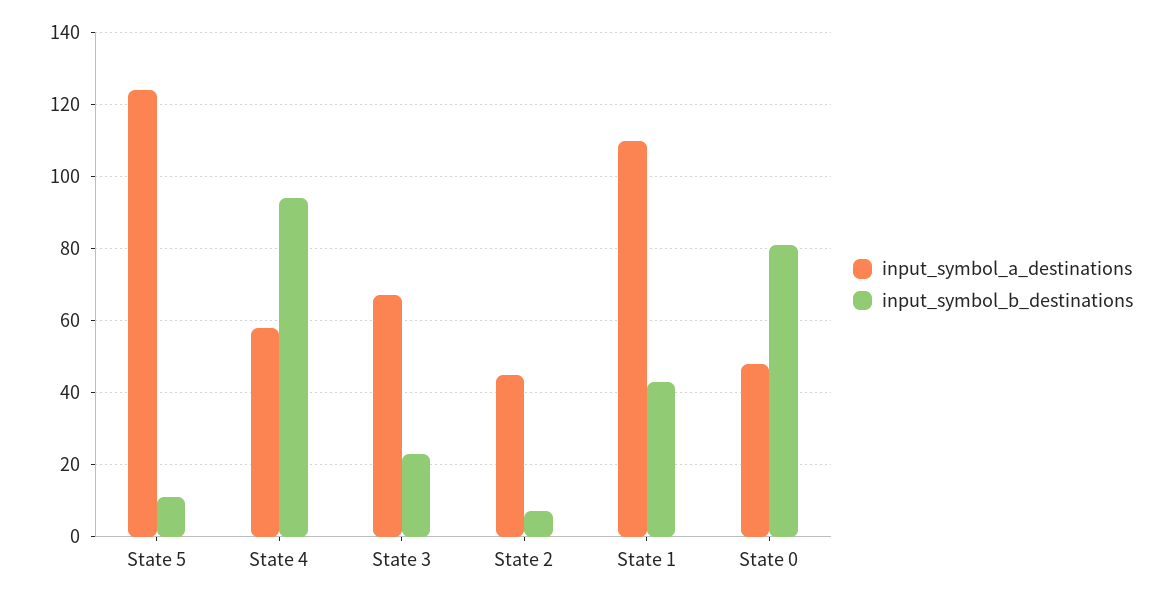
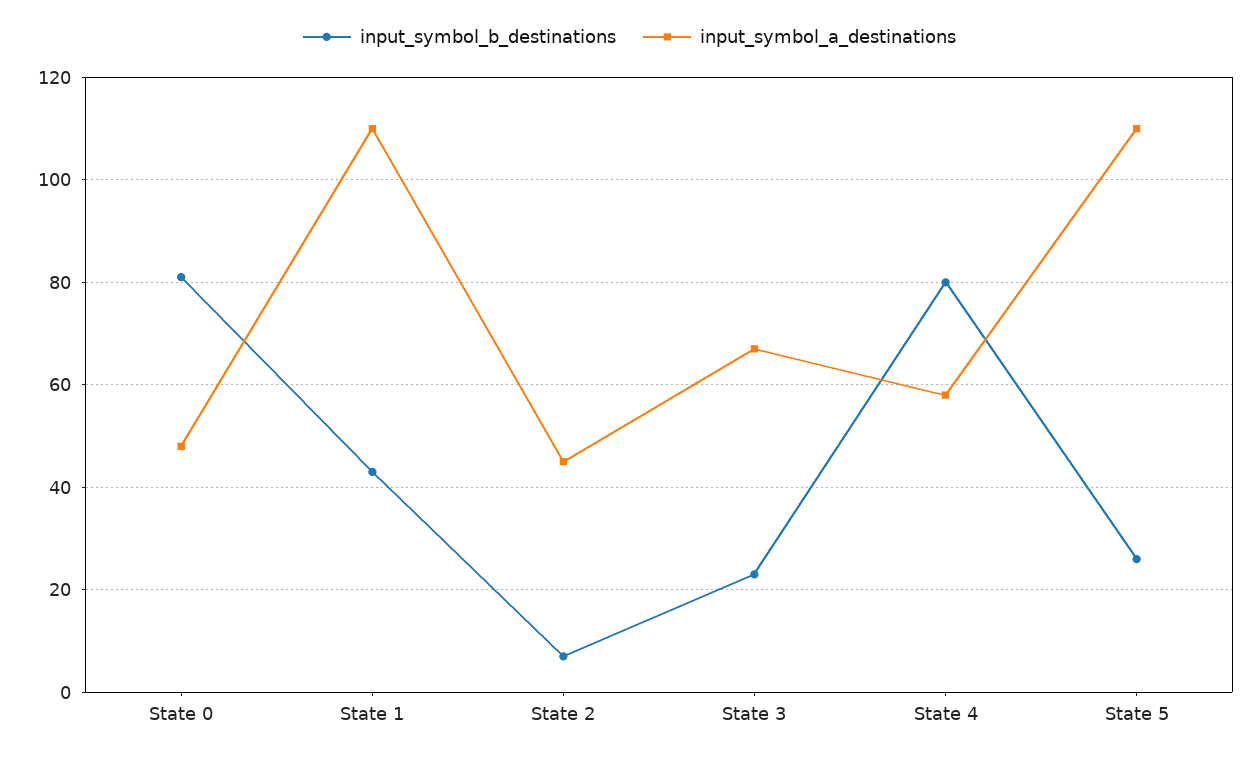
  {
    "input_symbol_a_destinations": {
-     "State 5": 125,
+     "State 5": 110,
      "State 4": 60,
      "State 3": 65,
      "State 2": 45,
      "State 1": 110,
      "State 0": 50
    },
    "input_symbol_b_destinations": {
-     "State 5": 10,
+     "State 5": 25,
-     "State 4": 95,
+     "State 4": 80,
      "State 3": 25,
      "State 2": 5,
      "State 1": 45,
      "State 0": 80
    }
  }

